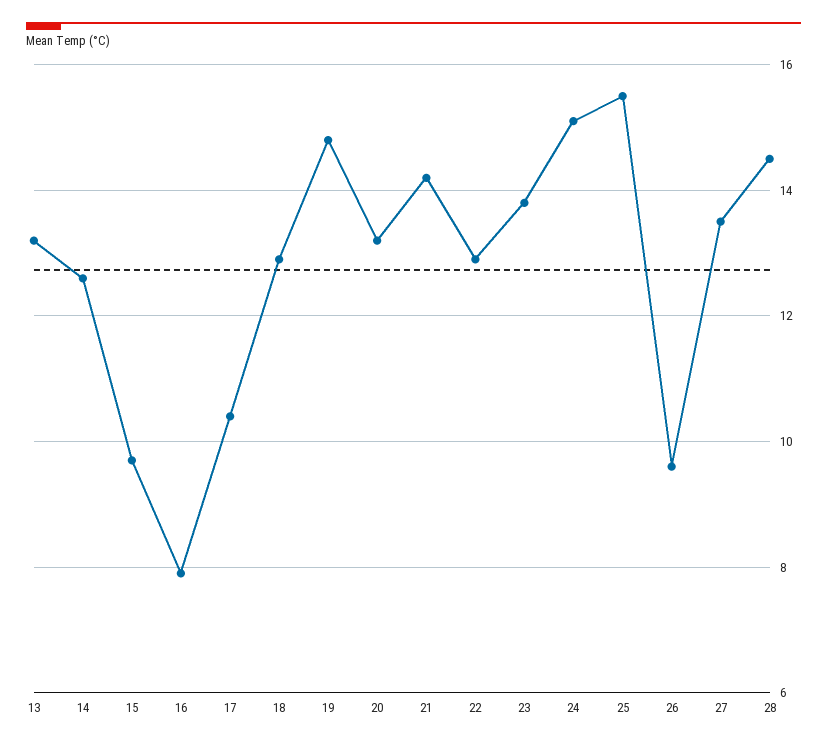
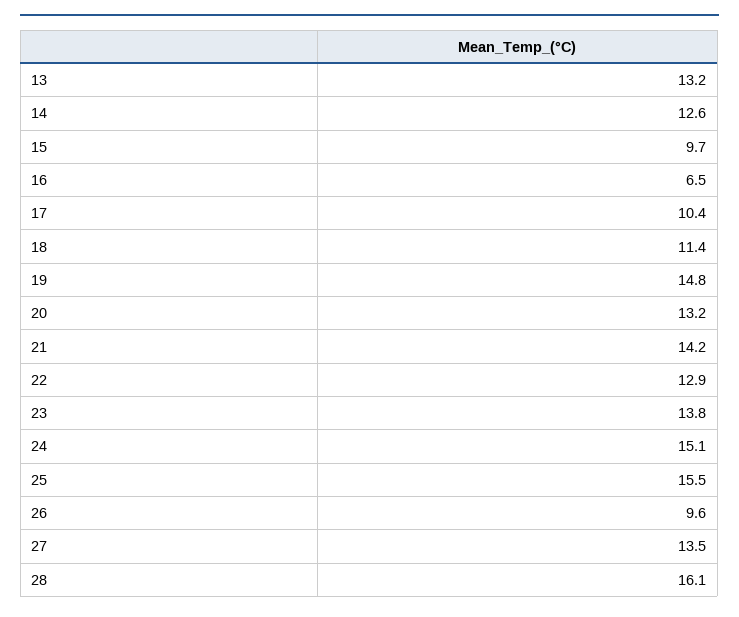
  {
    "13": 13.2,
    "14": 12.6,
    "15": 9.7,
-   "16": 8,
+   "16": 6.5,
    "17": 10.4,
-   "18": 13,
+   "18": 11.4,
    "19": 14.8,
    "20": 13.2,
    "21": 14.2,
    "22": 12.9,
    "23": 13.8,
    "24": 15.1,
    "25": 15.5,
    "26": 9.6,
    "27": 13.5,
-   "28": 14.5
+   "28": 16.1
  }

